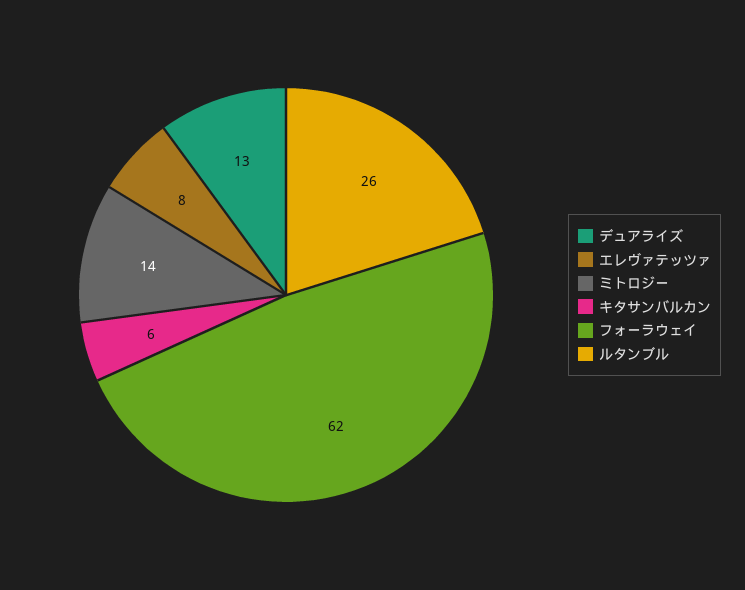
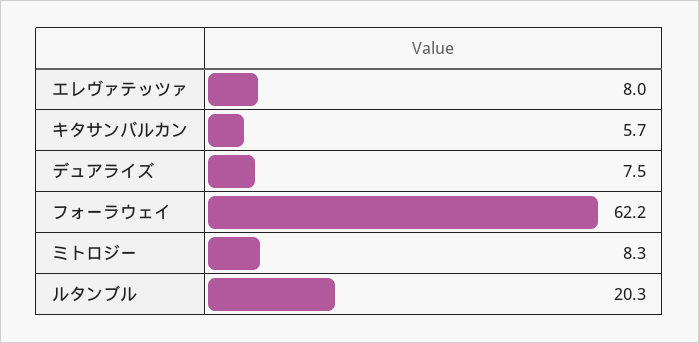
  {
-   "デュアライズ": 13,
+   "デュアライズ": 7.5,
    "エレヴァテッツァ": 8,
-   "ミトロジー": 14,
+   "ミトロジー": 8.3,
    "キタサンバルカン": 5.7,
    "フォーラウェイ": 62.2,
-   "ルタンブル": 26
+   "ルタンブル": 20.3
  }

